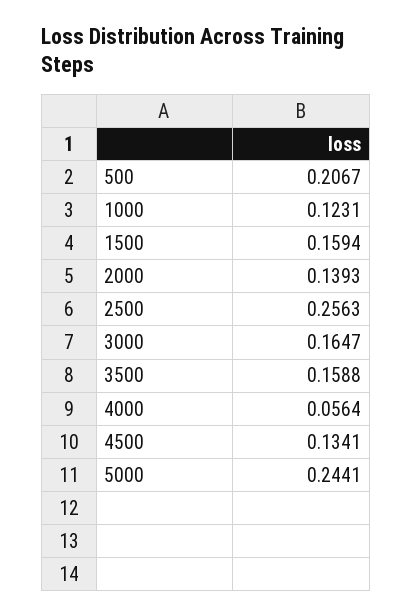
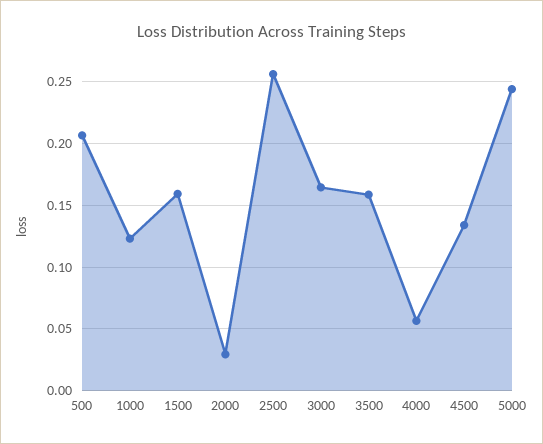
  {
    "500": 0.2067,
    "1000": 0.1231,
    "1500": 0.1594,
-   "2000": 0.1393,
+   "2000": 0.03,
    "2500": 0.2563,
    "3000": 0.1647,
    "3500": 0.1588,
    "4000": 0.0564,
    "4500": 0.1341,
    "5000": 0.2441
  }

